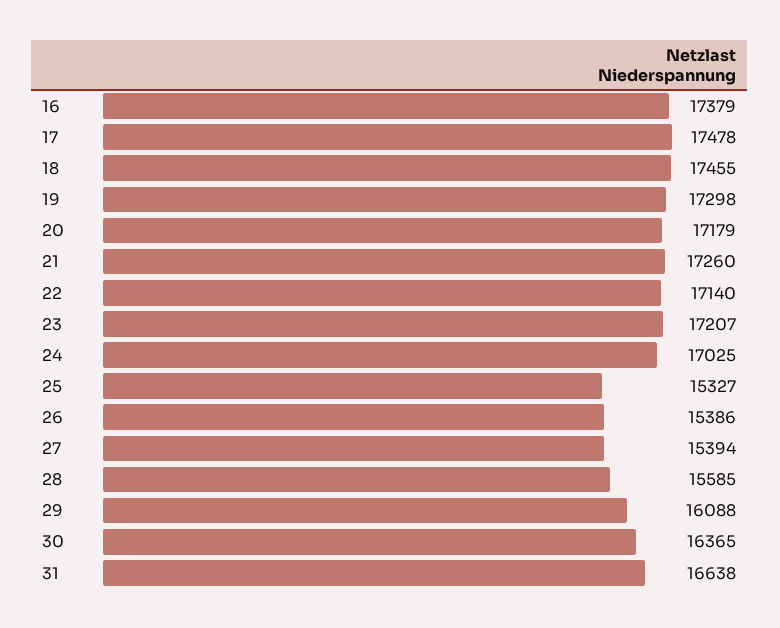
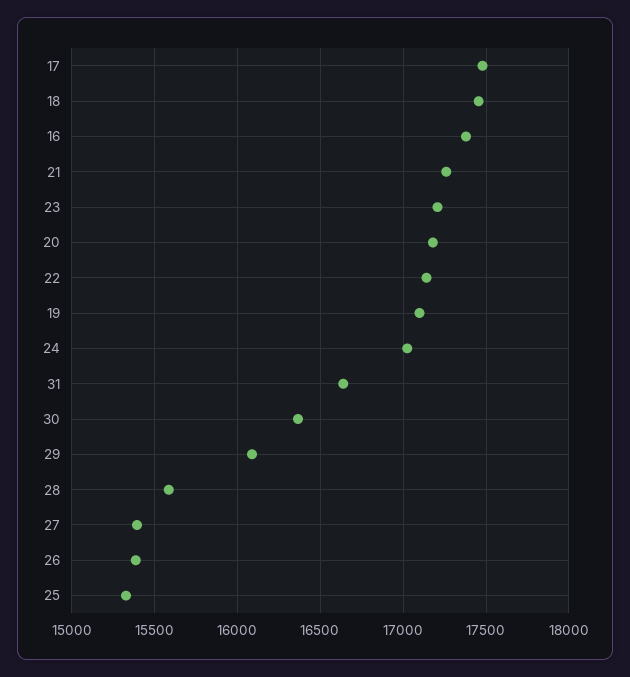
  {
    "16": 17379,
    "17": 17478,
    "18": 17455,
-   "19": 17298,
+   "19": 17100,
    "20": 17179,
    "21": 17260,
    "22": 17140,
    "23": 17207,
    "24": 17025,
    "25": 15327,
    "26": 15386,
    "27": 15394,
    "28": 15585,
    "29": 16088,
    "30": 16365,
    "31": 16638
  }

